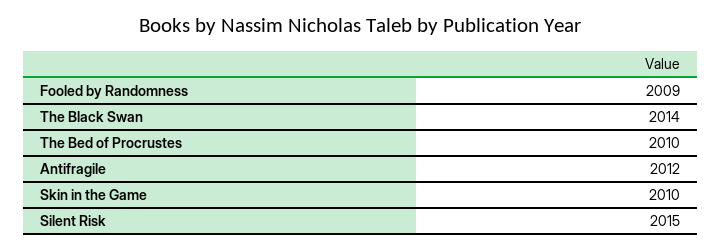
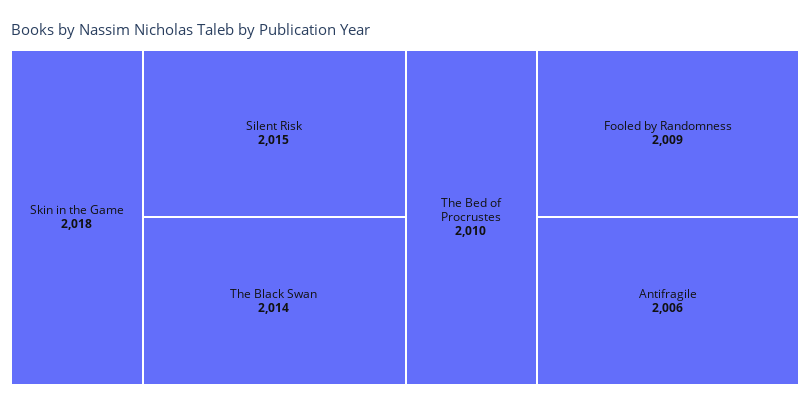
  {
    "Fooled by Randomness": 2009,
    "The Black Swan": 2014,
    "The Bed of Procrustes": 2010,
-   "Antifragile": 2012,
+   "Antifragile": 2006,
-   "Skin in the Game": 2010,
+   "Skin in the Game": 2018,
    "Silent Risk": 2015
  }

